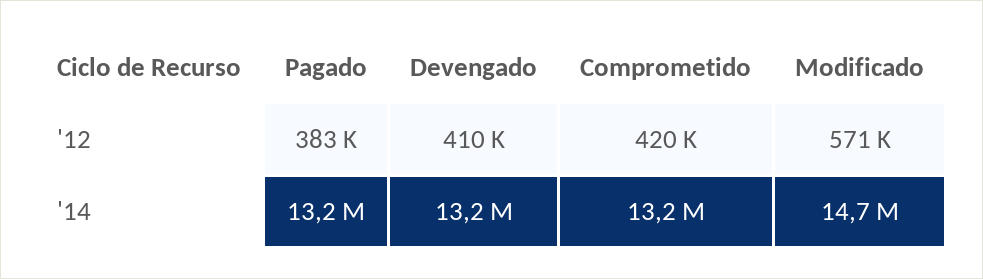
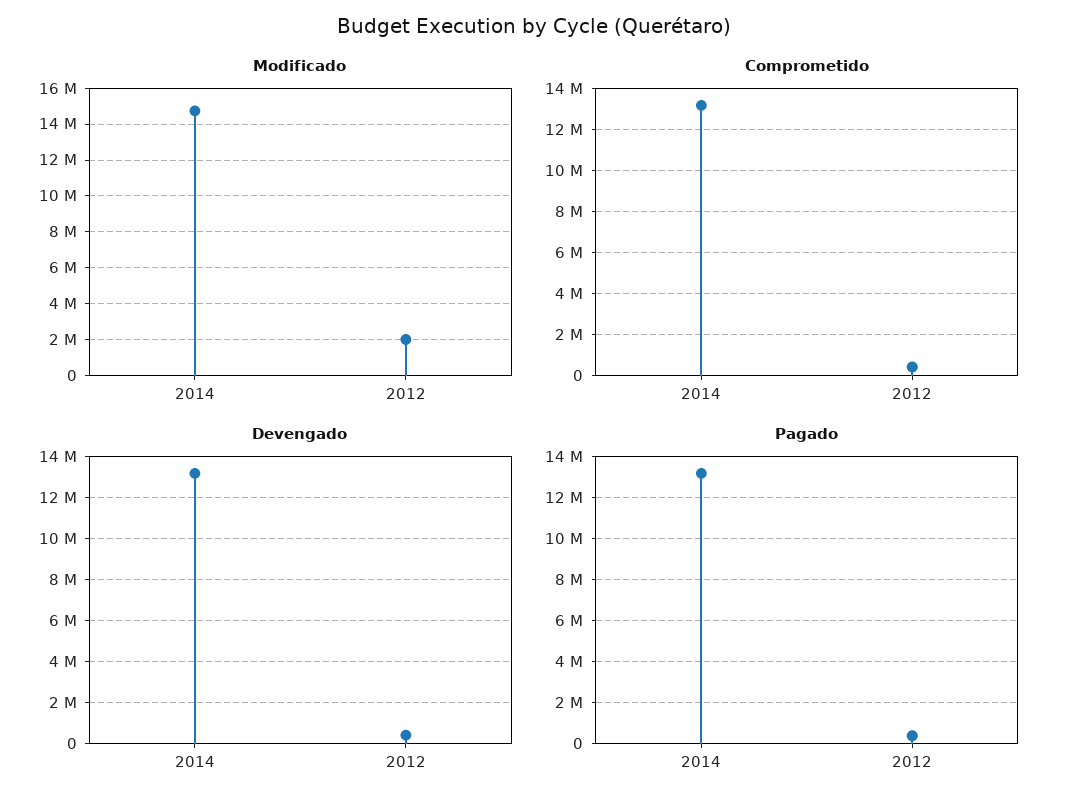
  {
    "Pagado": {
      "'12": 383000,
      "'14": 13200000
    },
    "Devengado": {
      "'12": 410000,
      "'14": 13200000
    },
    "Comprometido": {
      "'12": 420000,
      "'14": 13200000
    },
    "Modificado": {
-     "'12": 571000,
+     "'12": 2000000,
      "'14": 14700000
    }
  }

